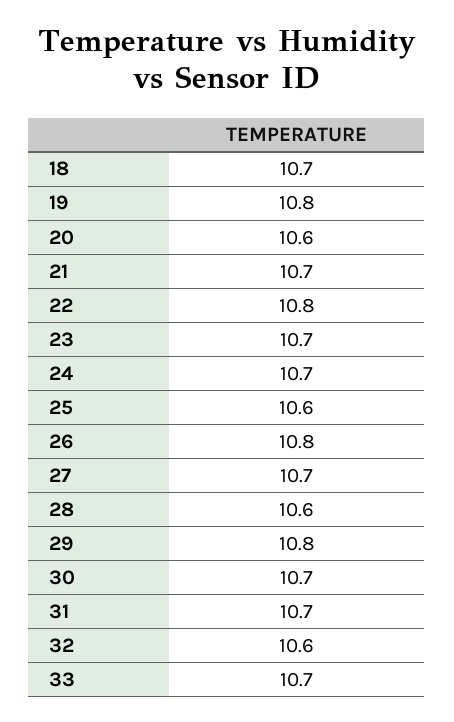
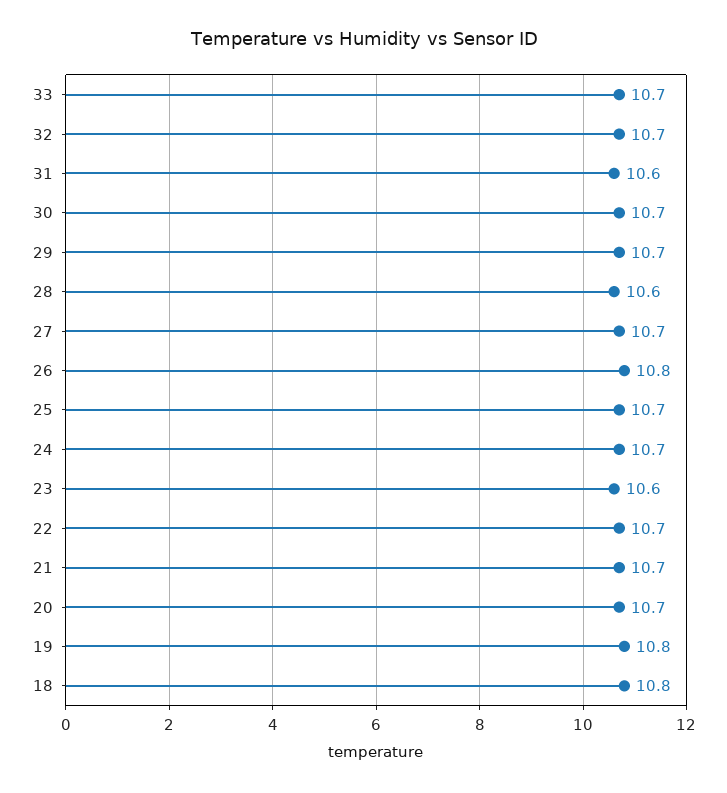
  {
-   "18": 10.7,
+   "18": 10.8,
    "19": 10.8,
-   "20": 10.6,
+   "20": 10.7,
    "21": 10.7,
-   "22": 10.8,
+   "22": 10.7,
-   "23": 10.7,
+   "23": 10.6,
    "24": 10.7,
-   "25": 10.6,
+   "25": 10.7,
    "26": 10.8,
    "27": 10.7,
    "28": 10.6,
-   "29": 10.8,
+   "29": 10.7,
    "30": 10.7,
-   "31": 10.7,
+   "31": 10.6,
-   "32": 10.6,
+   "32": 10.7,
    "33": 10.7
  }

